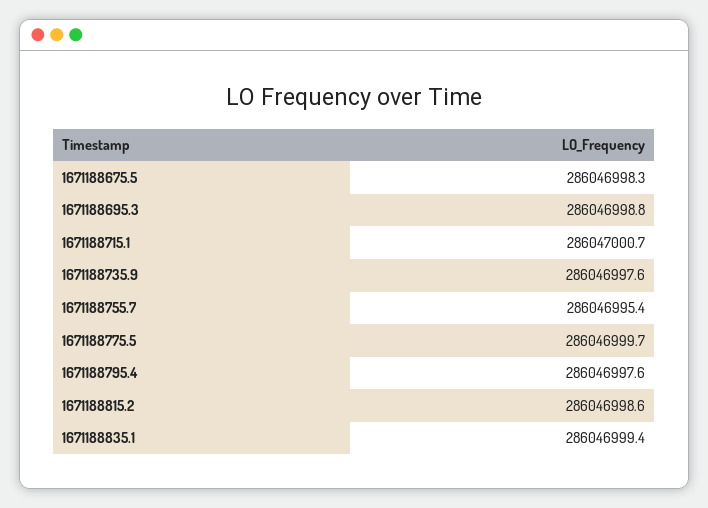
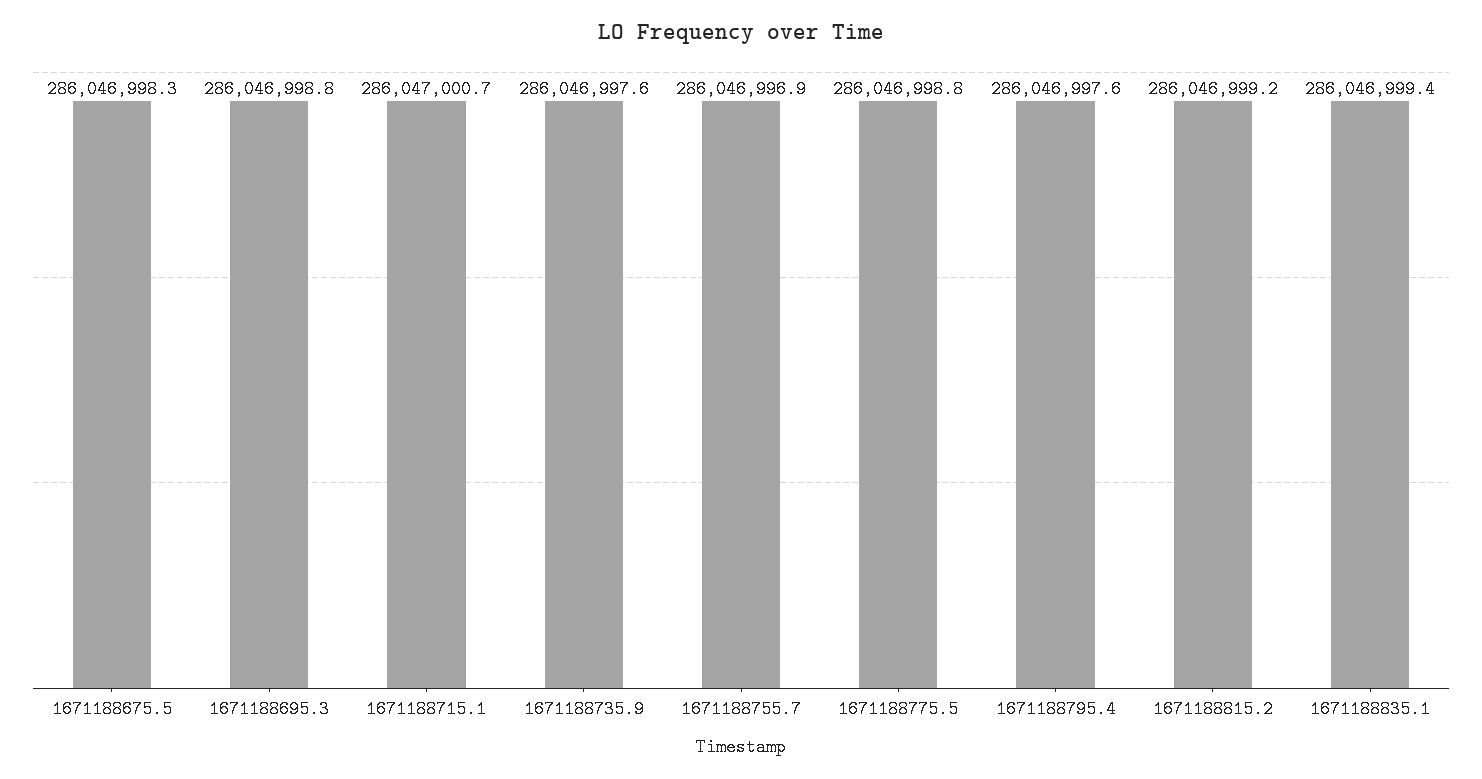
  {
    "1671188675.5": 286046998.3,
    "1671188695.3": 286046998.8,
    "1671188715.1": 286047000.7,
    "1671188735.9": 286046997.6,
-   "1671188755.7": 286046995.4,
+   "1671188755.7": 286046996.9,
-   "1671188775.5": 286046999.7,
+   "1671188775.5": 286046998.8,
    "1671188795.4": 286046997.6,
-   "1671188815.2": 286046998.6,
+   "1671188815.2": 286046999.2,
    "1671188835.1": 286046999.4
  }

